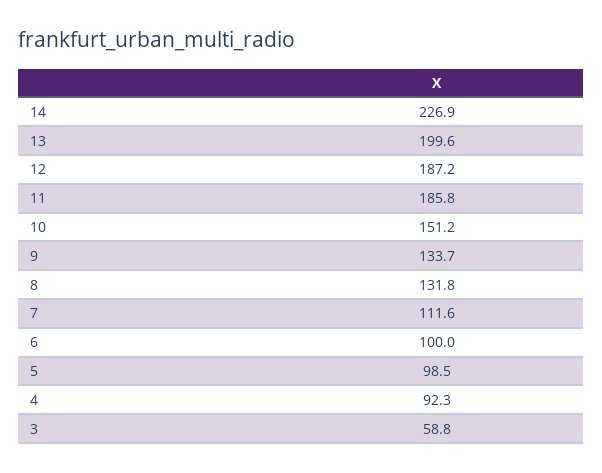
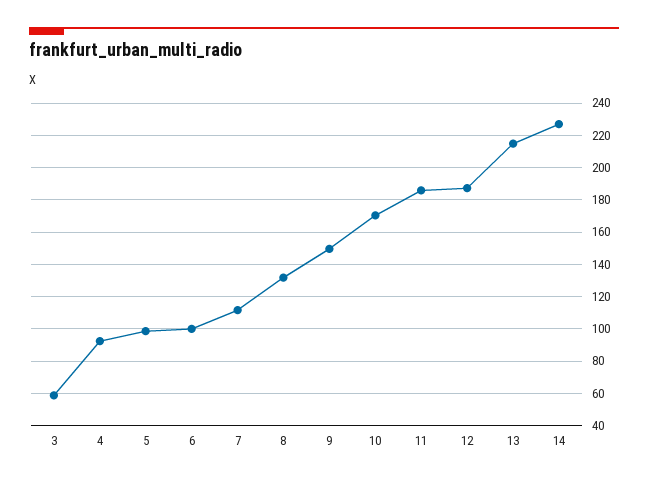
  {
    "14": 226.9,
-   "13": 199.6,
+   "13": 215,
    "12": 187.2,
    "11": 185.8,
-   "10": 151.2,
+   "10": 170,
-   "9": 133.7,
+   "9": 150,
    "8": 131.8,
    "7": 111.6,
    "6": 100,
    "5": 98.5,
    "4": 92.3,
    "3": 58.8
  }

